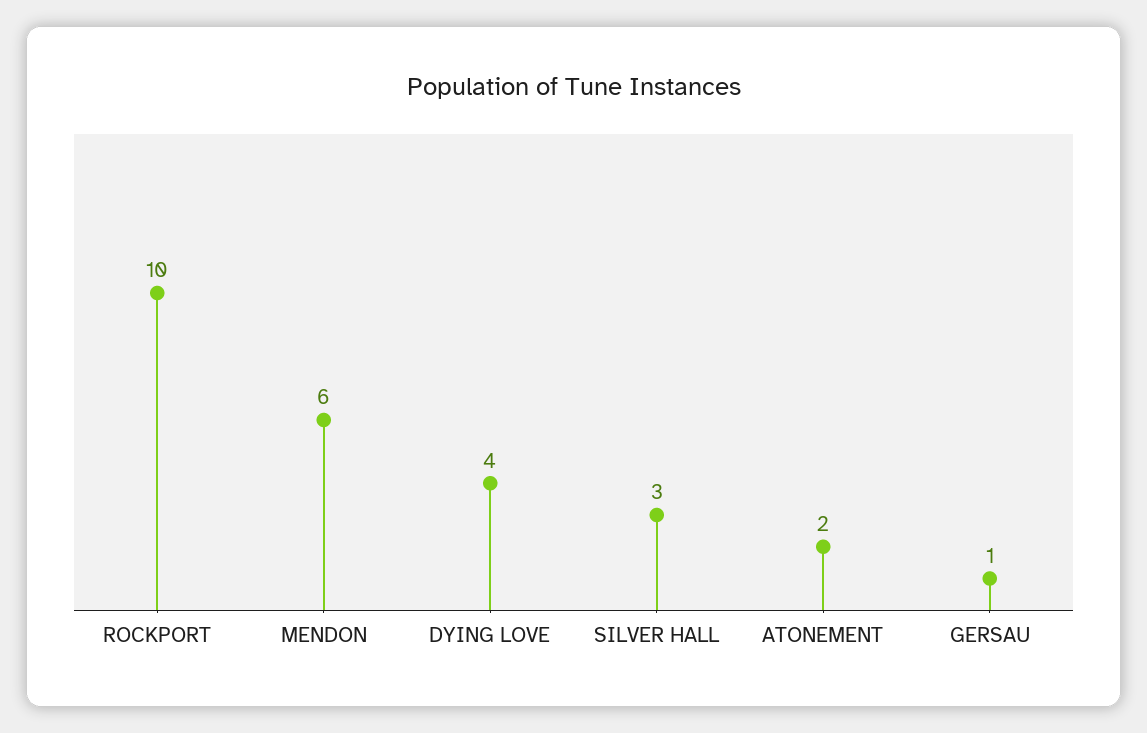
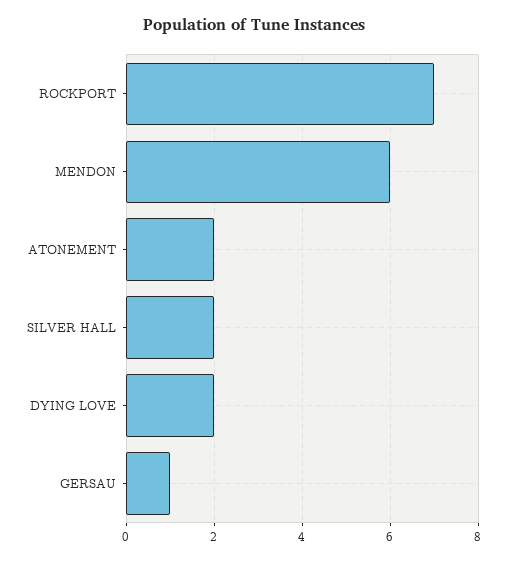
  {
-   "ROCKPORT": 10,
+   "ROCKPORT": 7,
    "MENDON": 6,
-   "DYING LOVE": 4,
+   "DYING LOVE": 2,
-   "SILVER HALL": 3,
+   "SILVER HALL": 2,
    "ATONEMENT": 2,
    "GERSAU": 1
  }

